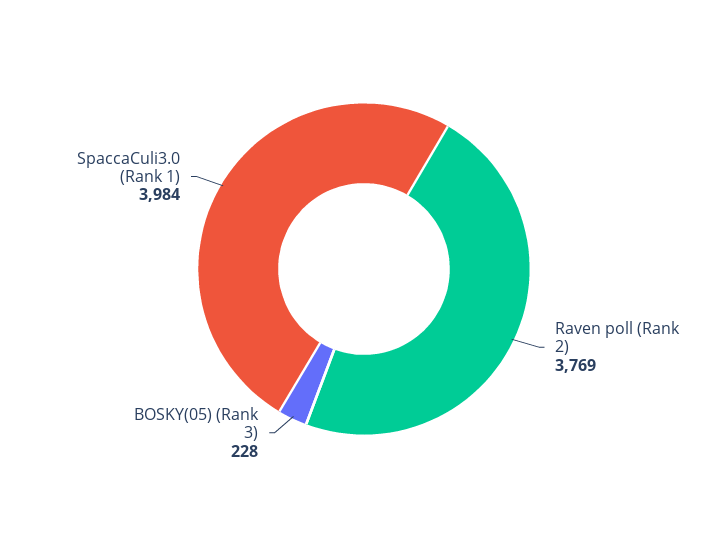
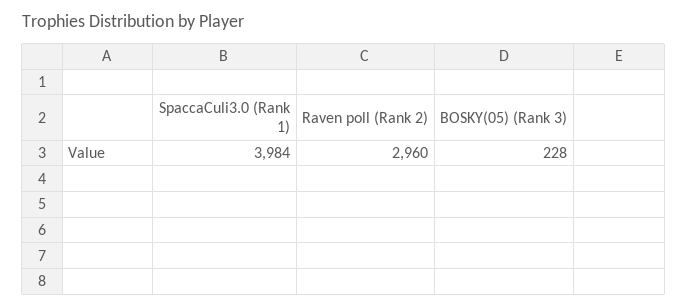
  {
-   "Raven poll (Rank 2)": 3769,
+   "Raven poll (Rank 2)": 2960,
    "BOSKY(05) (Rank 3)": 228,
    "SpaccaCuli3.0 (Rank 1)": 3984
  }

